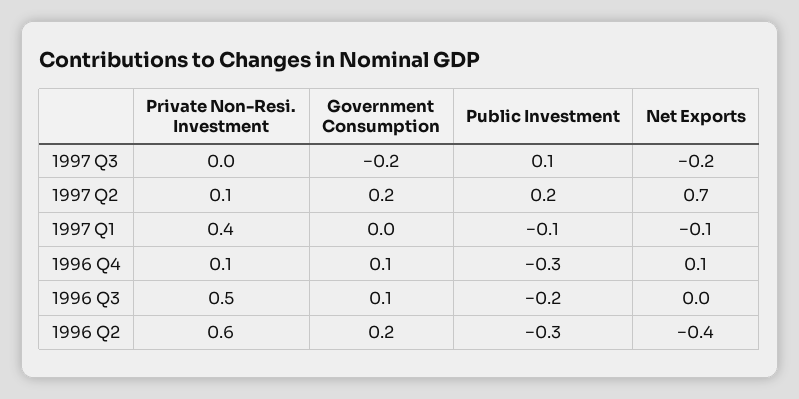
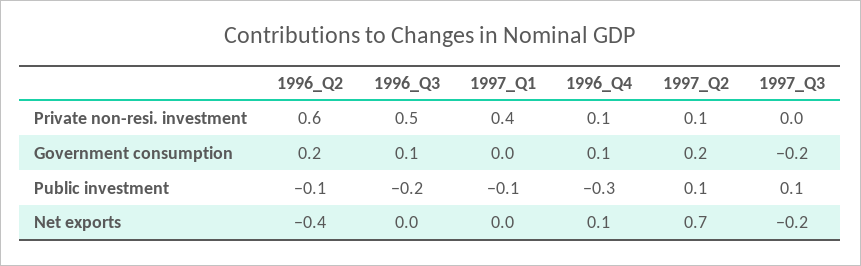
  {
    "Private Non-Resi. Investment": {
      "1997 Q3": 0,
      "1997 Q2": 0.1,
      "1997 Q1": 0.4,
      "1996 Q4": 0.1,
      "1996 Q3": 0.5,
      "1996 Q2": 0.6
    },
    "Government Consumption": {
      "1997 Q3": -0.2,
      "1997 Q2": 0.2,
      "1997 Q1": 0,
      "1996 Q4": 0.1,
      "1996 Q3": 0.1,
      "1996 Q2": 0.2
    },
    "Public Investment": {
      "1997 Q3": 0.1,
-     "1997 Q2": 0.2,
+     "1997 Q2": 0.1,
      "1997 Q1": -0.1,
      "1996 Q4": -0.3,
      "1996 Q3": -0.2,
-     "1996 Q2": -0.3
+     "1996 Q2": -0.1
    },
    "Net Exports": {
      "1997 Q3": -0.2,
      "1997 Q2": 0.7,
-     "1997 Q1": -0.1,
+     "1997 Q1": 0,
      "1996 Q4": 0.1,
      "1996 Q3": 0,
      "1996 Q2": -0.4
    }
  }

